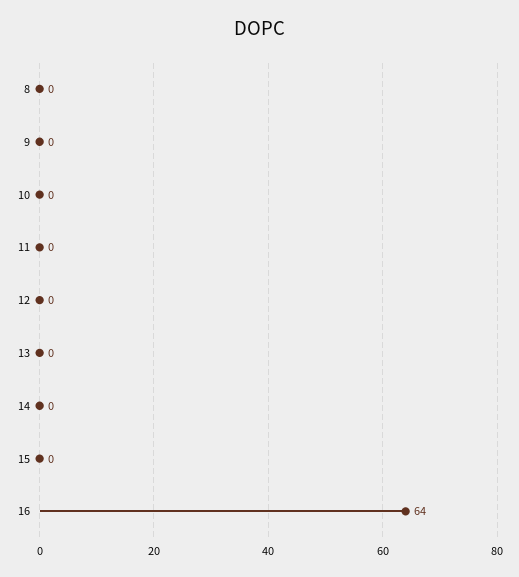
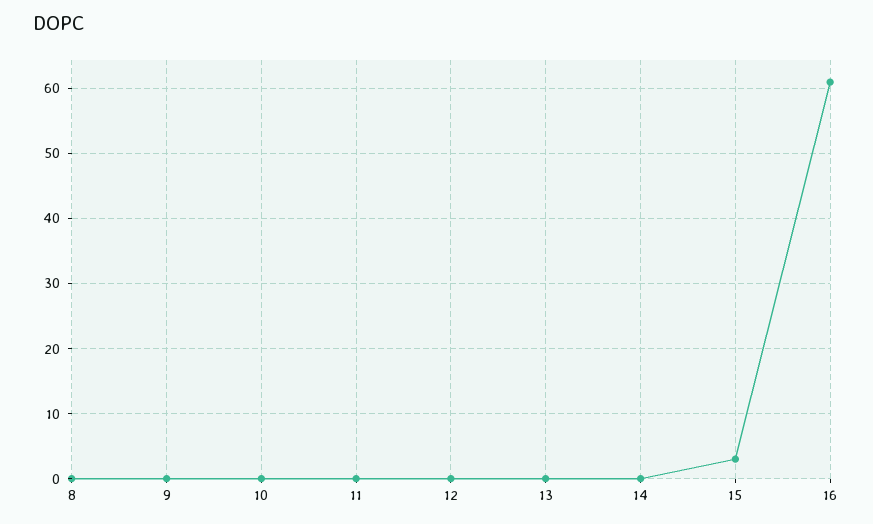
  {
    "8": 0,
    "9": 0,
    "10": 0,
    "11": 0,
    "12": 0,
    "13": 0,
    "14": 0,
-   "15": 0,
+   "15": 3,
-   "16": 64
+   "16": 61
  }

